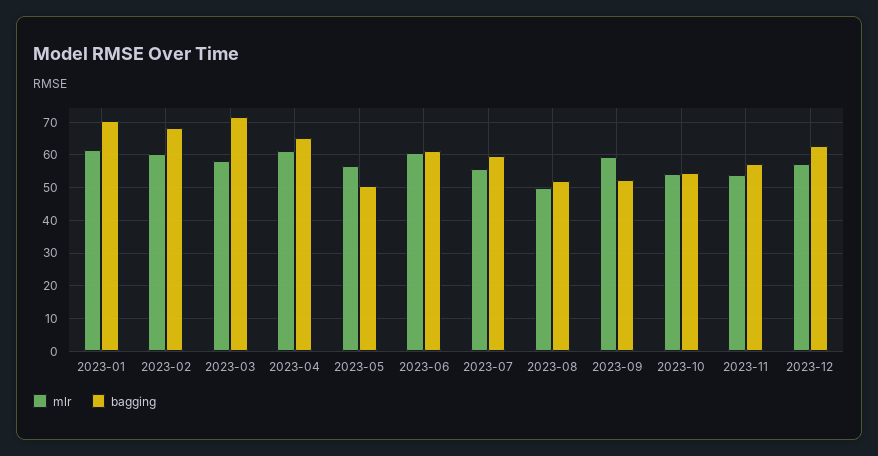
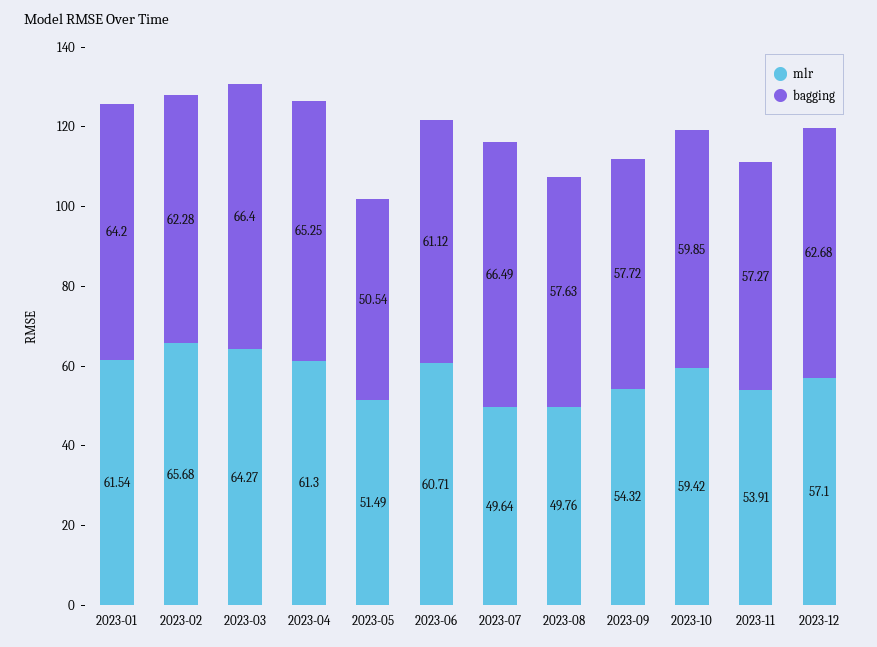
  {
    "mlr": {
      "2023-01": 61.54,
-     "2023-02": 60,
+     "2023-02": 65.68,
-     "2023-03": 58,
+     "2023-03": 64.27,
      "2023-04": 61.3,
-     "2023-05": 56,
+     "2023-05": 51.49,
      "2023-06": 60.71,
-     "2023-07": 56,
+     "2023-07": 49.64,
      "2023-08": 49.76,
-     "2023-09": 60,
+     "2023-09": 54.32,
-     "2023-10": 54,
+     "2023-10": 59.42,
      "2023-11": 53.91,
      "2023-12": 57.1
    },
    "bagging": {
-     "2023-01": 70,
+     "2023-01": 64.2,
-     "2023-02": 68,
+     "2023-02": 62.28,
-     "2023-03": 72,
+     "2023-03": 66.4,
      "2023-04": 65.25,
      "2023-05": 50.54,
      "2023-06": 61.12,
-     "2023-07": 60,
+     "2023-07": 66.49,
-     "2023-08": 52,
+     "2023-08": 57.63,
-     "2023-09": 52,
+     "2023-09": 57.72,
-     "2023-10": 54,
+     "2023-10": 59.85,
      "2023-11": 57.27,
      "2023-12": 62.68
    }
  }

